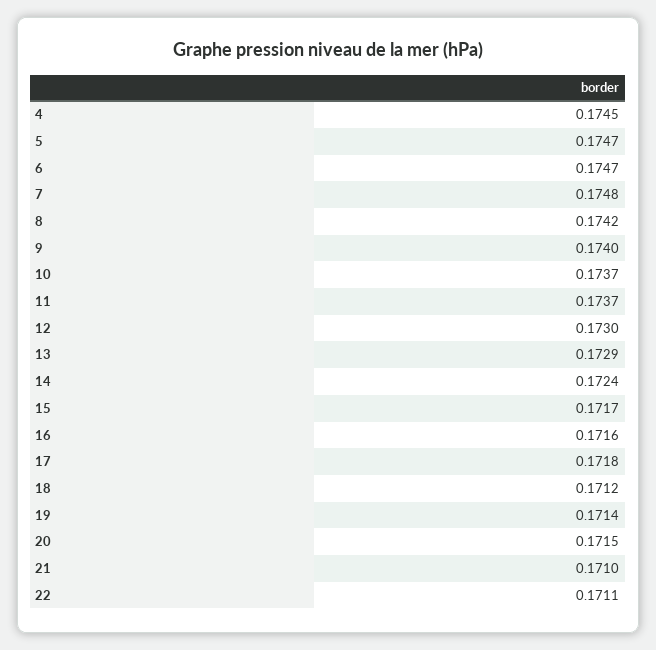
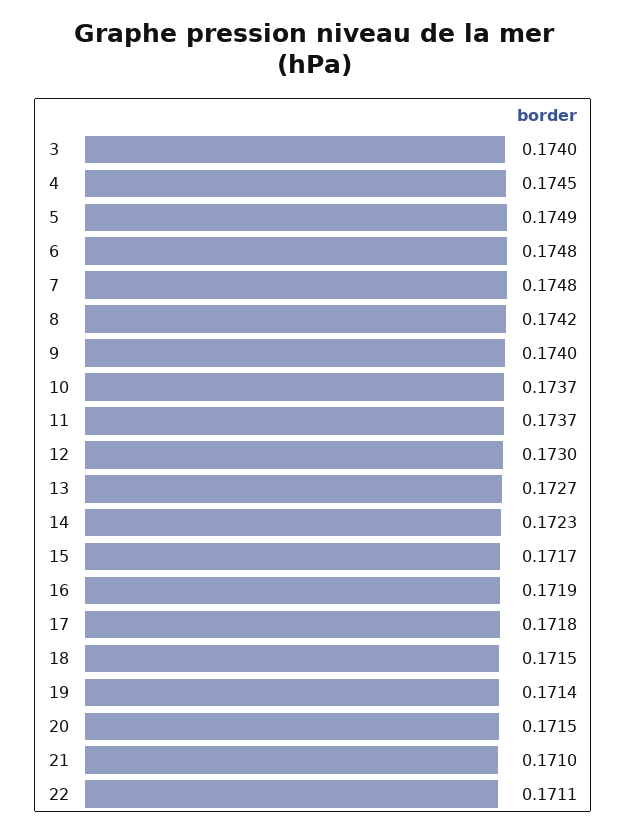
  {
    "4": 0.1745,
-   "5": 0.1747,
+   "5": 0.1749,
-   "6": 0.1747,
+   "6": 0.1748,
    "7": 0.1748,
    "8": 0.1742,
    "9": 0.174,
    "10": 0.1737,
    "11": 0.1737,
    "12": 0.173,
-   "13": 0.1729,
+   "13": 0.1727,
-   "14": 0.1724,
+   "14": 0.1723,
    "15": 0.1717,
-   "16": 0.1716,
+   "16": 0.1719,
    "17": 0.1718,
-   "18": 0.1712,
+   "18": 0.1715,
    "19": 0.1714,
    "20": 0.1715,
    "21": 0.171,
-   "22": 0.1711
+   "22": 0.1711,
+   "3": 0.174
  }

